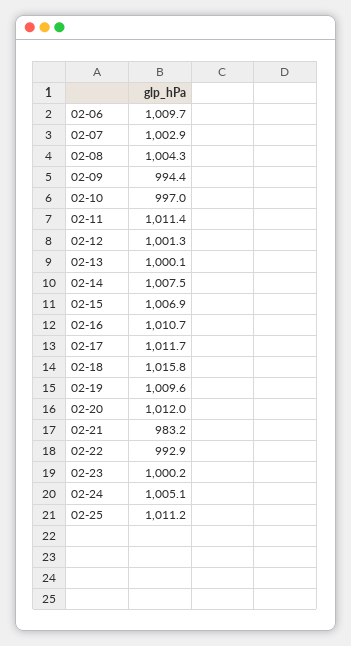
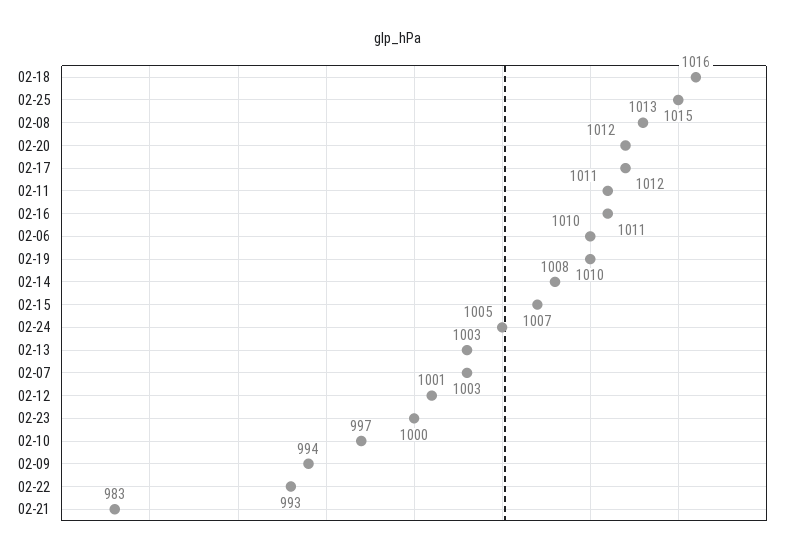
  {
    "02-06": 1009.7,
    "02-07": 1002.9,
-   "02-08": 1004.3,
+   "02-08": 1013,
    "02-09": 994.4,
    "02-10": 997,
    "02-11": 1011.4,
    "02-12": 1001.3,
-   "02-13": 1000.1,
+   "02-13": 1003,
    "02-14": 1007.5,
    "02-15": 1006.9,
    "02-16": 1010.7,
    "02-17": 1011.7,
    "02-18": 1015.8,
    "02-19": 1009.6,
    "02-20": 1012,
    "02-21": 983.2,
    "02-22": 992.9,
    "02-23": 1000.2,
    "02-24": 1005.1,
-   "02-25": 1011.2
+   "02-25": 1015
  }

